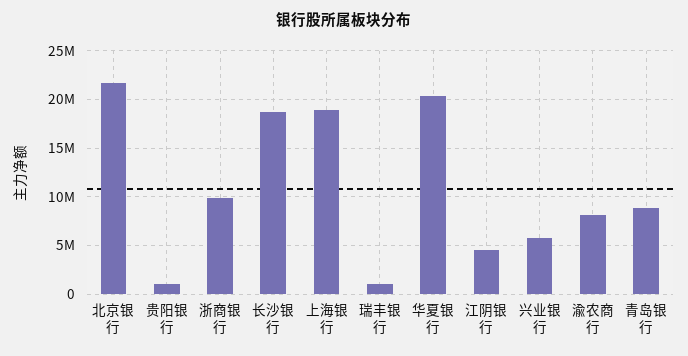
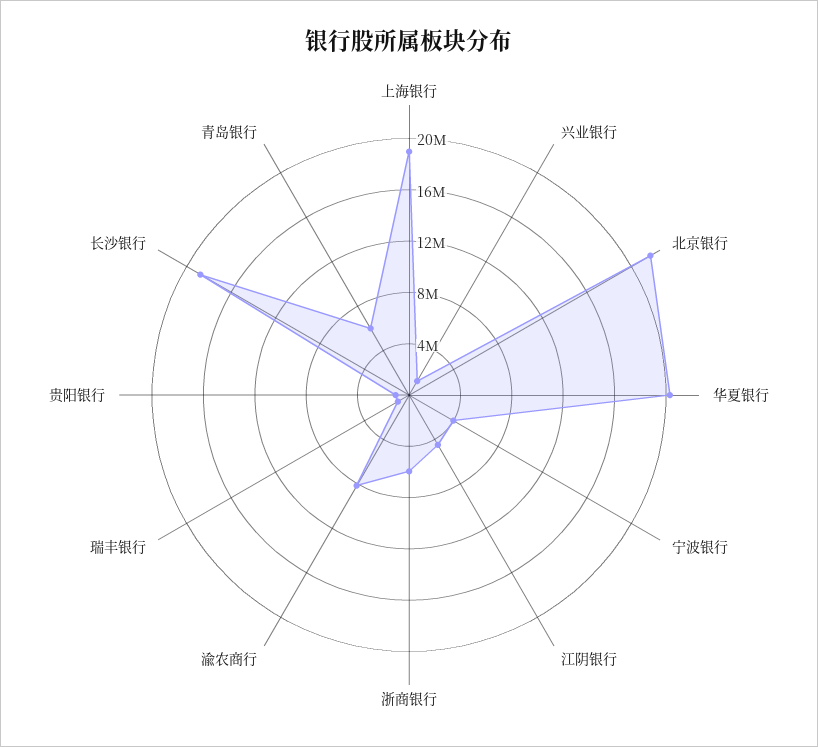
  {
    "北京银行": 22000000,
    "贵阳银行": 1000000,
-   "浙商银行": 10000000,
+   "浙商银行": 6000000,
    "长沙银行": 19000000,
    "上海银行": 19000000,
    "瑞丰银行": 1000000,
    "华夏银行": 20000000,
    "江阴银行": 4000000,
-   "兴业银行": 6000000,
+   "兴业银行": 1000000,
    "渝农商行": 8000000,
-   "青岛银行": 9000000
+   "青岛银行": 6000000,
+   "宁波银行": 4000000
  }

